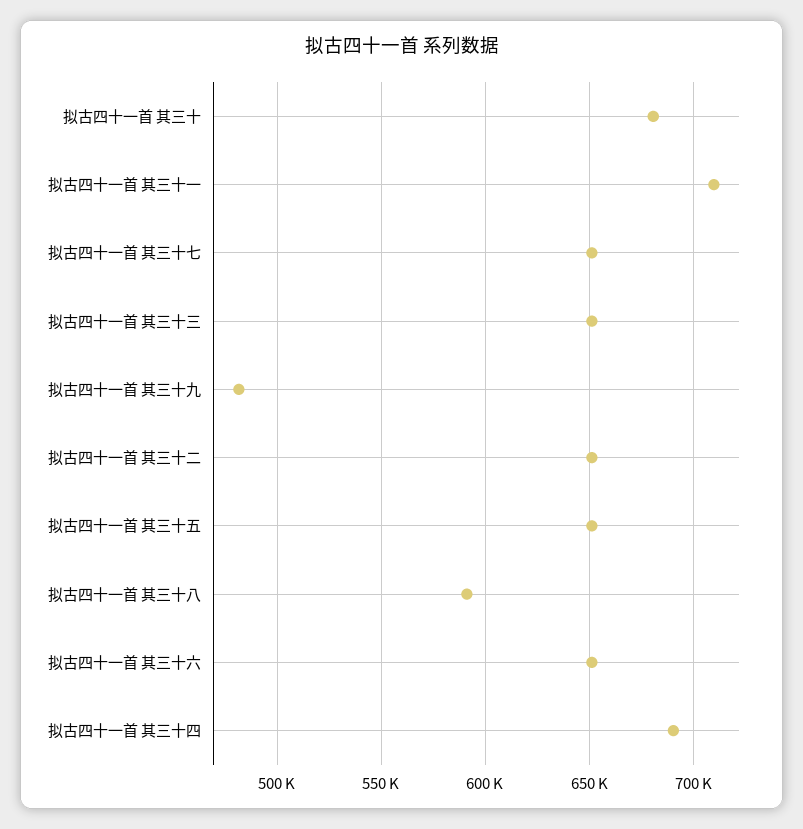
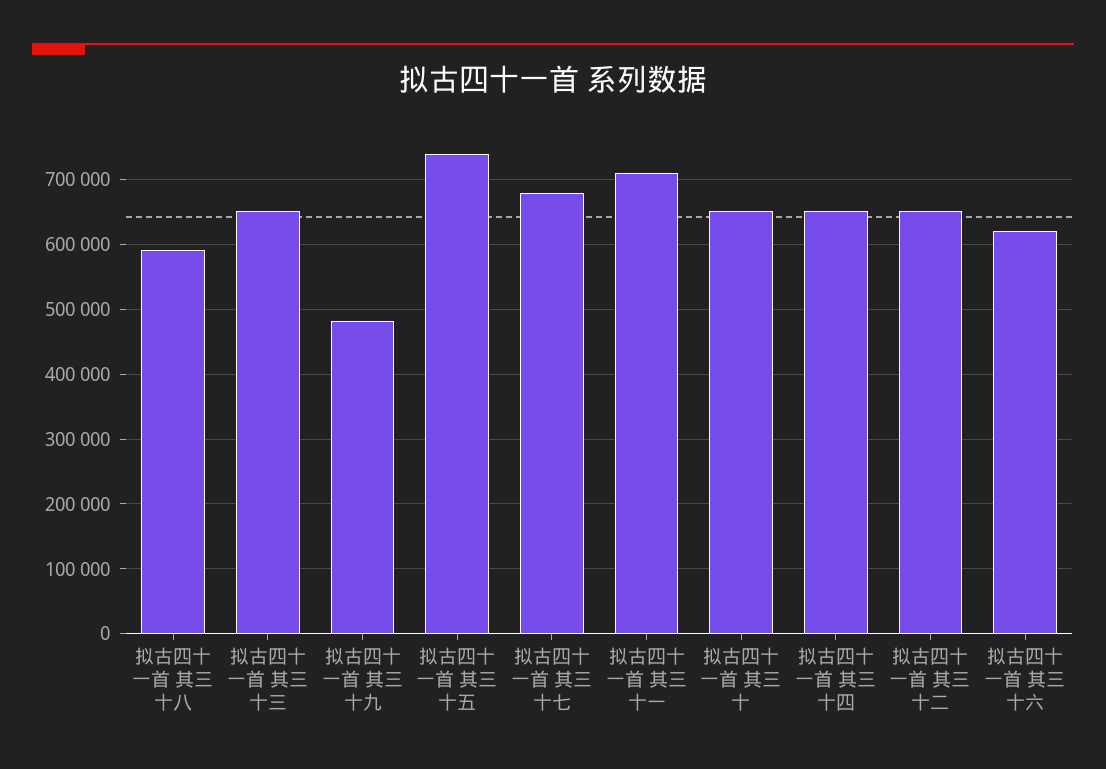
  {
-   "拟古四十一首 其三十": 680000,
+   "拟古四十一首 其三十": 650000,
    "拟古四十一首 其三十一": 710000,
-   "拟古四十一首 其三十七": 650000,
+   "拟古四十一首 其三十七": 680000,
    "拟古四十一首 其三十三": 650000,
    "拟古四十一首 其三十九": 480000,
    "拟古四十一首 其三十二": 650000,
-   "拟古四十一首 其三十五": 650000,
+   "拟古四十一首 其三十五": 740000,
    "拟古四十一首 其三十八": 590000,
-   "拟古四十一首 其三十六": 650000,
+   "拟古四十一首 其三十六": 620000,
-   "拟古四十一首 其三十四": 690000
+   "拟古四十一首 其三十四": 650000
  }

